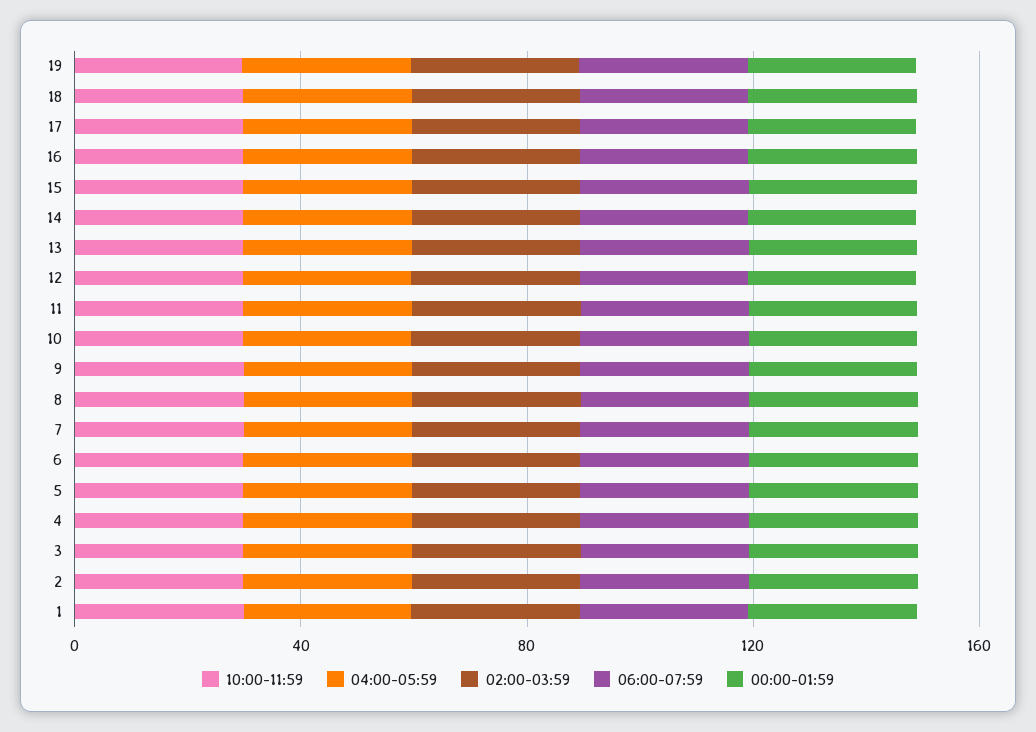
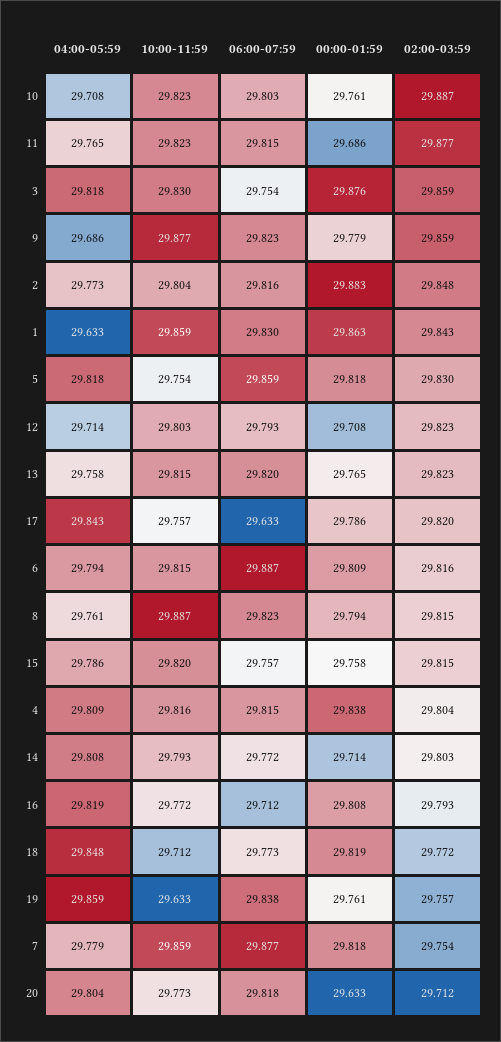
  {
    "10:00-11:59": {
      "19": 29.633,
      "18": 29.712,
      "17": 29.757,
      "16": 29.772,
      "15": 29.82,
      "14": 29.793,
      "13": 29.815,
      "12": 29.803,
      "11": 29.823,
      "10": 29.823,
      "9": 29.877,
      "8": 29.887,
      "7": 29.859,
      "6": 29.815,
      "5": 29.754,
      "4": 29.816,
      "3": 29.83,
      "2": 29.804,
-     "1": 29.859
+     "1": 29.859,
+     "20": 29.773
    },
    "04:00-05:59": {
      "19": 29.859,
      "18": 29.848,
      "17": 29.843,
      "16": 29.819,
      "15": 29.786,
      "14": 29.808,
      "13": 29.758,
      "12": 29.714,
      "11": 29.765,
      "10": 29.708,
      "9": 29.686,
      "8": 29.761,
      "7": 29.779,
      "6": 29.794,
      "5": 29.818,
      "4": 29.809,
      "3": 29.818,
      "2": 29.773,
-     "1": 29.633
+     "1": 29.633,
+     "20": 29.804
    },
    "02:00-03:59": {
      "19": 29.757,
      "18": 29.772,
      "17": 29.82,
      "16": 29.793,
      "15": 29.815,
      "14": 29.803,
      "13": 29.823,
      "12": 29.823,
      "11": 29.877,
      "10": 29.887,
      "9": 29.859,
      "8": 29.815,
      "7": 29.754,
      "6": 29.816,
      "5": 29.83,
      "4": 29.804,
      "3": 29.859,
      "2": 29.848,
-     "1": 29.843
+     "1": 29.843,
+     "20": 29.712
    },
    "06:00-07:59": {
      "19": 29.838,
      "18": 29.773,
      "17": 29.633,
      "16": 29.712,
      "15": 29.757,
      "14": 29.772,
      "13": 29.82,
      "12": 29.793,
      "11": 29.815,
      "10": 29.803,
      "9": 29.823,
      "8": 29.823,
      "7": 29.877,
      "6": 29.887,
      "5": 29.859,
      "4": 29.815,
      "3": 29.754,
      "2": 29.816,
-     "1": 29.83
+     "1": 29.83,
+     "20": 29.818
    },
    "00:00-01:59": {
      "19": 29.761,
      "18": 29.819,
      "17": 29.786,
      "16": 29.808,
      "15": 29.758,
      "14": 29.714,
      "13": 29.765,
      "12": 29.708,
      "11": 29.686,
      "10": 29.761,
      "9": 29.779,
      "8": 29.794,
      "7": 29.818,
      "6": 29.809,
      "5": 29.818,
      "4": 29.838,
      "3": 29.876,
      "2": 29.883,
-     "1": 29.863
+     "1": 29.863,
+     "20": 29.633
    }
  }

